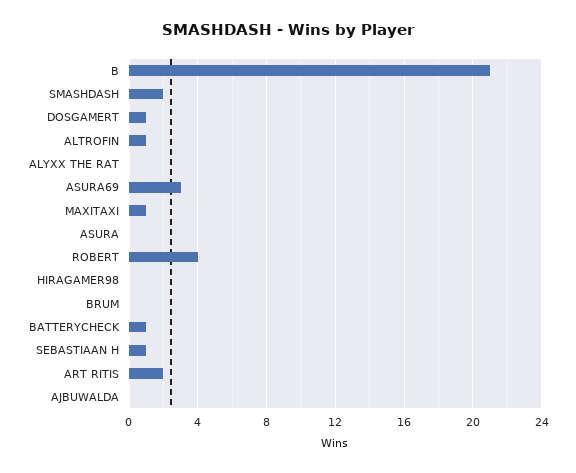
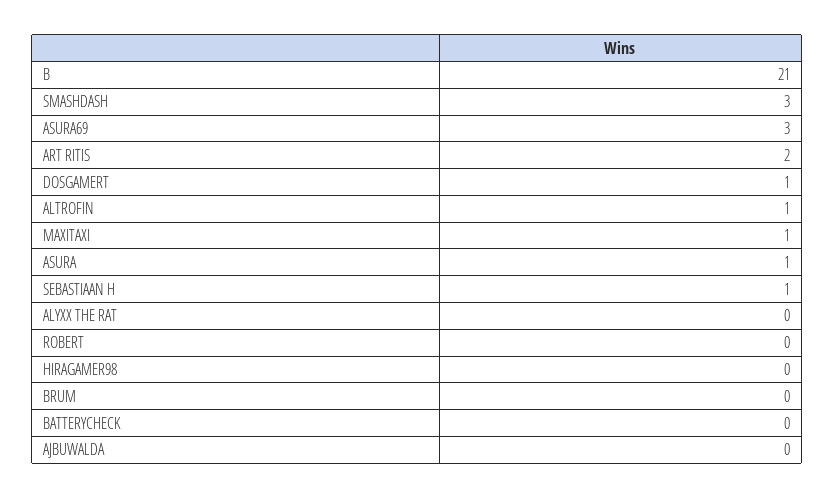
  {
    "B": 21,
-   "SMASHDASH": 2,
+   "SMASHDASH": 3,
    "DOSGAMERT": 1,
    "ALTROFIN": 1,
    "ALYXX THE RAT": 0,
    "ASURA69": 3,
    "MAXITAXI": 1,
-   "ASURA": 0,
+   "ASURA": 1,
-   "ROBERT": 4,
+   "ROBERT": 0,
    "HIRAGAMER98": 0,
    "BRUM": 0,
-   "BATTERYCHECK": 1,
+   "BATTERYCHECK": 0,
    "SEBASTIAAN H": 1,
    "ART RITIS": 2,
    "AJBUWALDA": 0
  }

